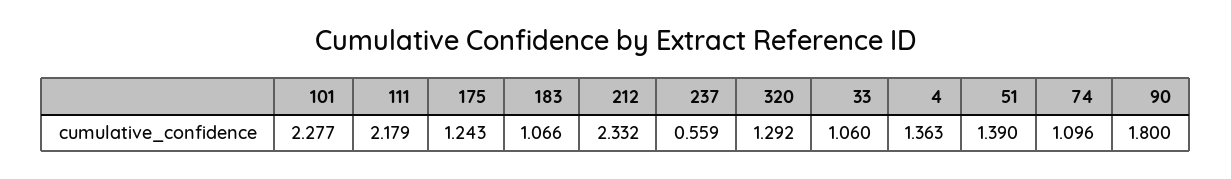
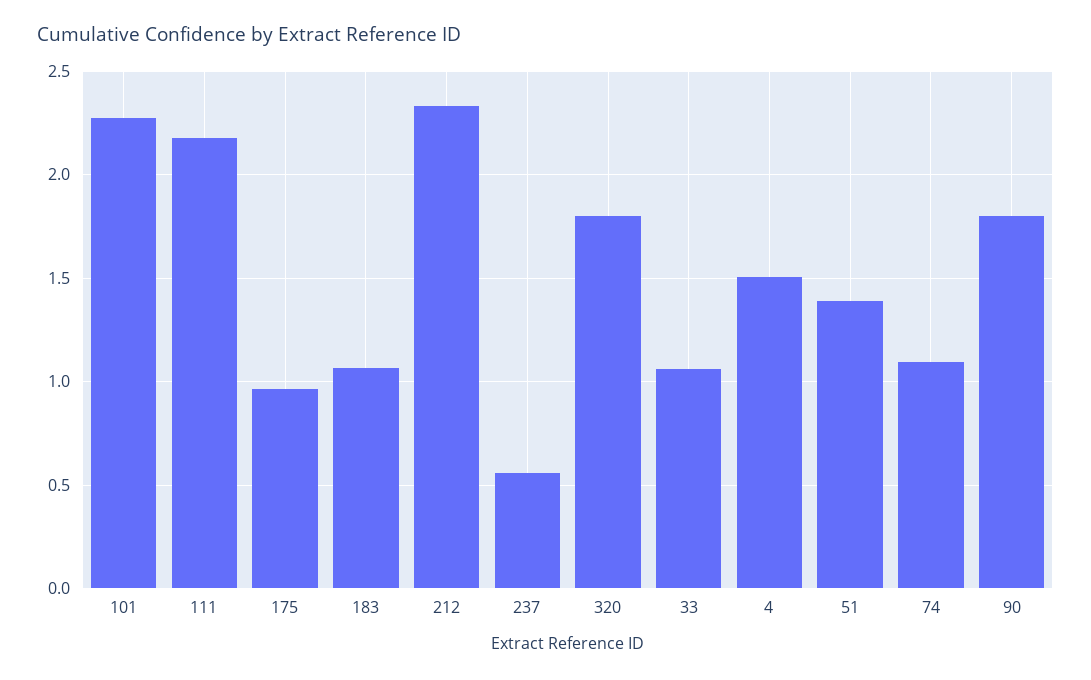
  {
    "101": 2.277,
    "111": 2.179,
-   "175": 1.243,
+   "175": 0.95,
    "183": 1.066,
    "212": 2.332,
    "237": 0.559,
-   "320": 1.292,
+   "320": 1.8,
    "33": 1.06,
-   "4": 1.363,
+   "4": 1.5,
    "51": 1.39,
    "74": 1.096,
    "90": 1.8
  }

